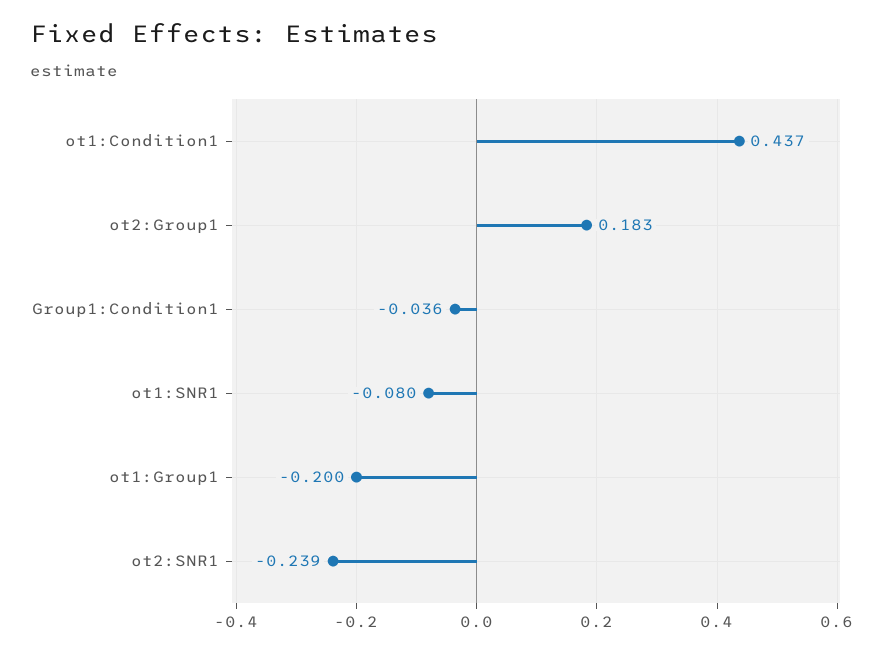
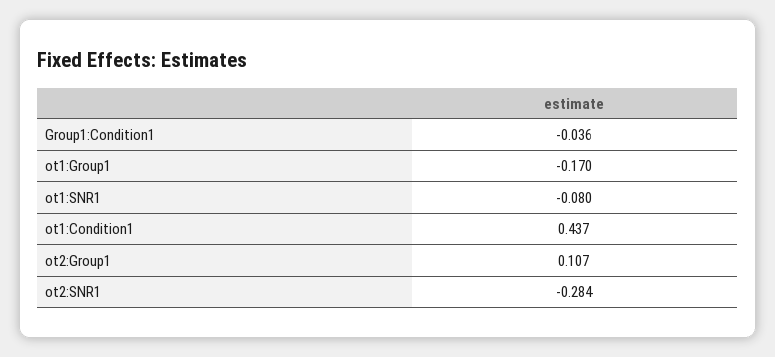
  {
    "ot1:Condition1": 0.437,
-   "ot2:Group1": 0.183,
+   "ot2:Group1": 0.107,
    "Group1:Condition1": -0.036,
    "ot1:SNR1": -0.08,
-   "ot1:Group1": -0.2,
+   "ot1:Group1": -0.17,
-   "ot2:SNR1": -0.239
+   "ot2:SNR1": -0.284
  }

